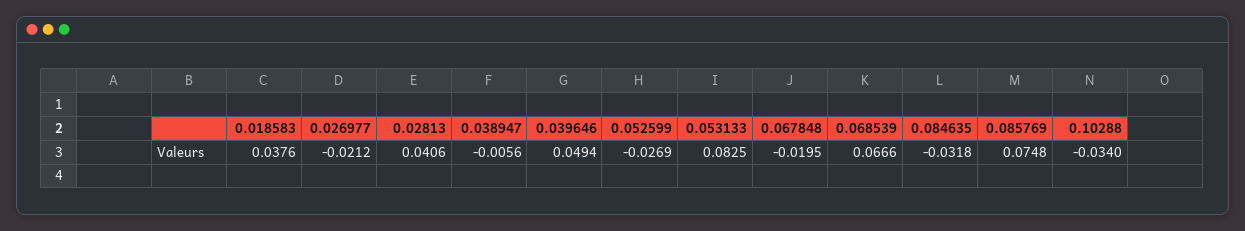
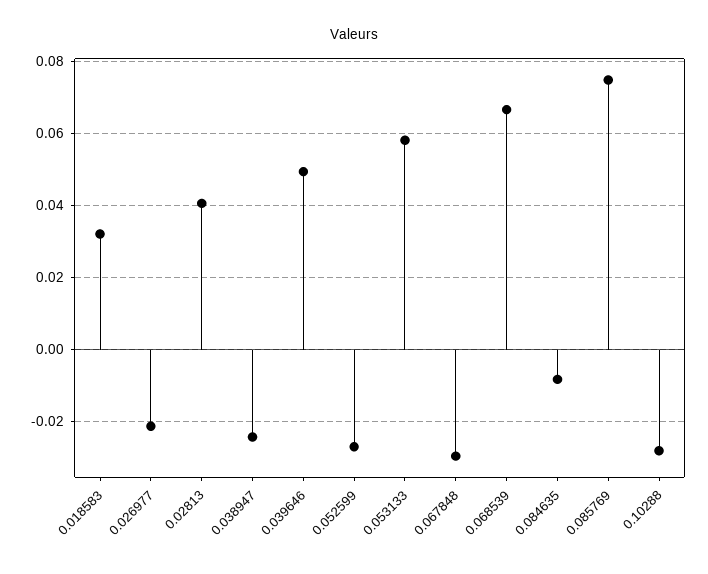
  {
-   "0.018583": 0.0376,
+   "0.018583": 0.032,
    "0.026977": -0.0212,
    "0.02813": 0.0406,
-   "0.038947": -0.0056,
+   "0.038947": -0.024,
    "0.039646": 0.0494,
    "0.052599": -0.0269,
-   "0.053133": 0.0825,
+   "0.053133": 0.058,
-   "0.067848": -0.0195,
+   "0.067848": -0.03,
    "0.068539": 0.0666,
-   "0.084635": -0.0318,
+   "0.084635": -0.008,
    "0.085769": 0.0748,
-   "0.10288": -0.034
+   "0.10288": -0.028
  }

